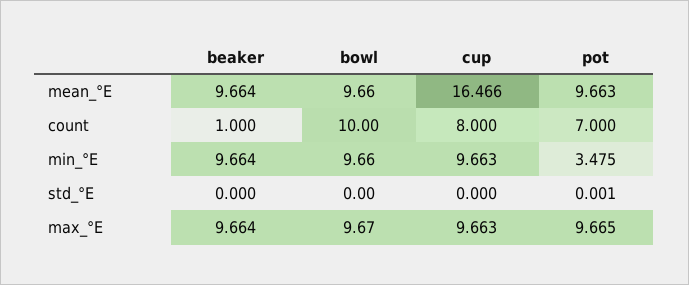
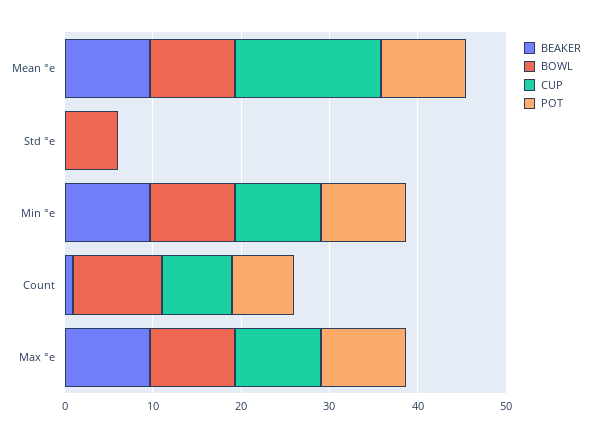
  {
    "beaker": {
      "mean_°E": 9.664,
      "count": 1,
      "min_°E": 9.664,
      "std_°E": 0,
      "max_°E": 9.664
    },
    "bowl": {
      "mean_°E": 9.66,
      "count": 10,
      "min_°E": 9.66,
-     "std_°E": 0,
+     "std_°E": 6,
      "max_°E": 9.67
    },
    "cup": {
      "mean_°E": 16.466,
      "count": 8,
      "min_°E": 9.663,
      "std_°E": 0,
      "max_°E": 9.663
    },
    "pot": {
      "mean_°E": 9.663,
      "count": 7,
-     "min_°E": 3.475,
+     "min_°E": 10,
      "std_°E": 0.001,
      "max_°E": 9.665
    }
  }

